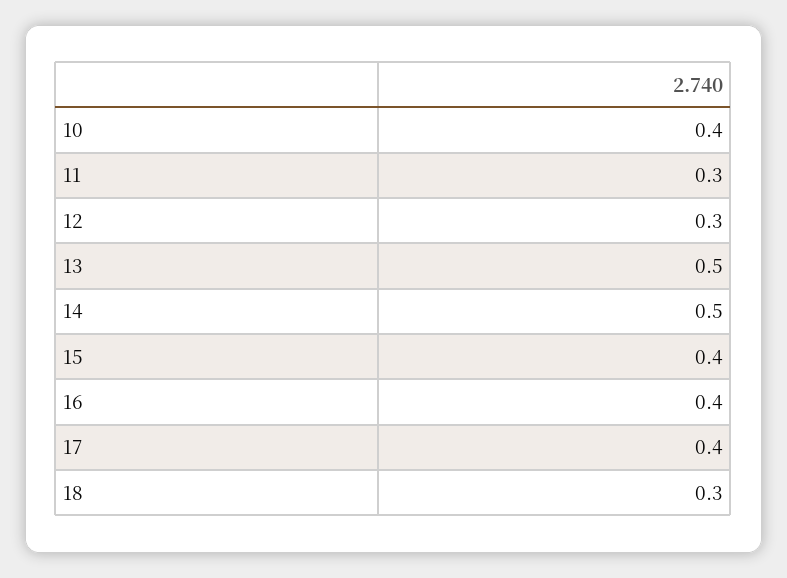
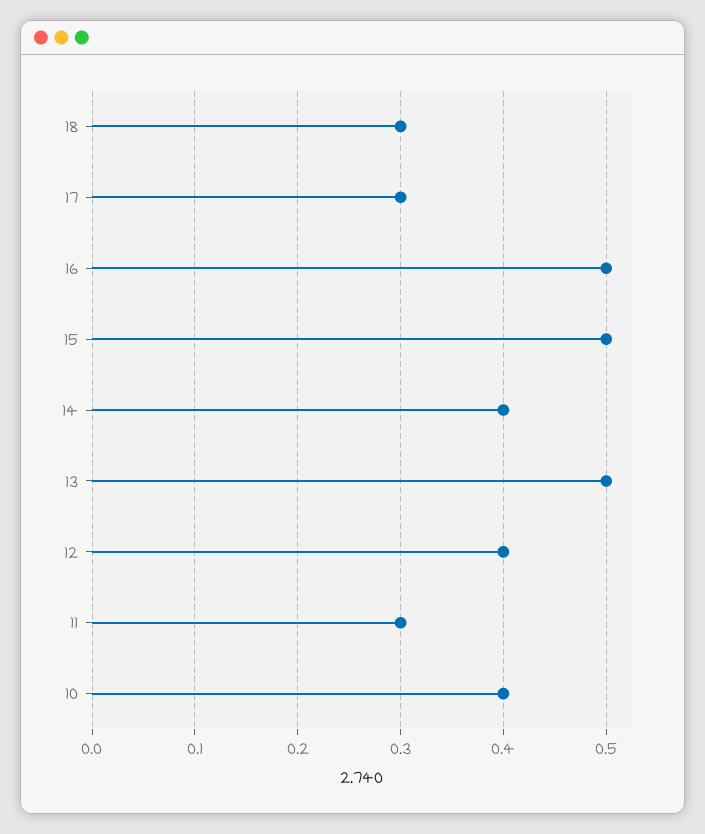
  {
    "10": 0.4,
    "11": 0.3,
-   "12": 0.3,
+   "12": 0.4,
    "13": 0.5,
-   "14": 0.5,
+   "14": 0.4,
-   "15": 0.4,
+   "15": 0.5,
-   "16": 0.4,
+   "16": 0.5,
-   "17": 0.4,
+   "17": 0.3,
    "18": 0.3
  }

